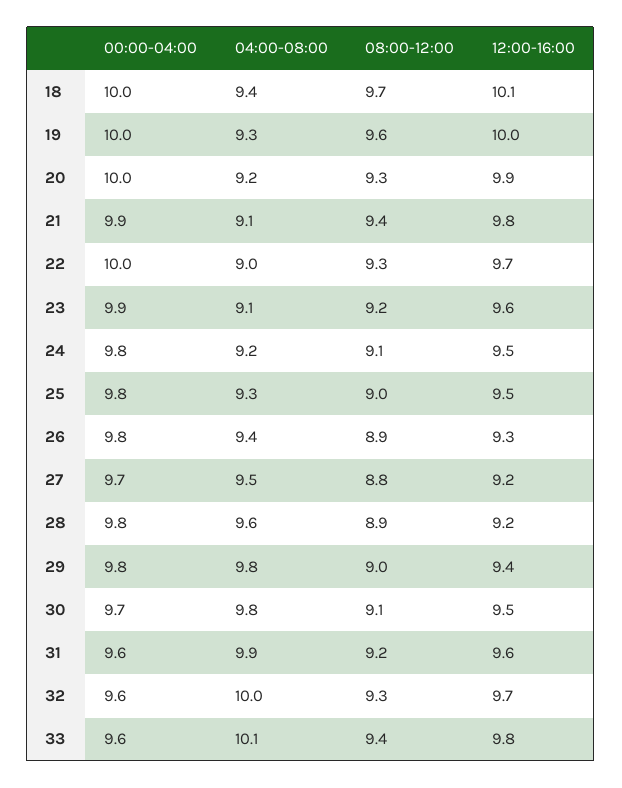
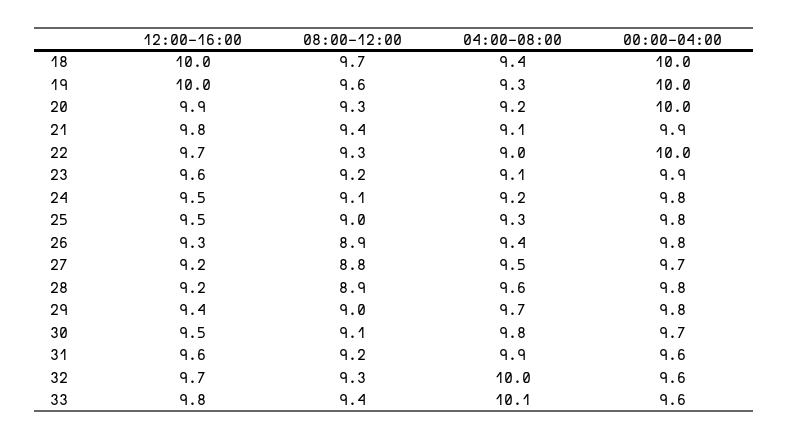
  {
    "00:00-04:00": {
      "18": 10,
      "19": 10,
      "20": 10,
      "21": 9.9,
      "22": 10,
      "23": 9.9,
      "24": 9.8,
      "25": 9.8,
      "26": 9.8,
      "27": 9.7,
      "28": 9.8,
      "29": 9.8,
      "30": 9.7,
      "31": 9.6,
      "32": 9.6,
      "33": 9.6
    },
    "04:00-08:00": {
      "18": 9.4,
      "19": 9.3,
      "20": 9.2,
      "21": 9.1,
      "22": 9,
      "23": 9.1,
      "24": 9.2,
      "25": 9.3,
      "26": 9.4,
      "27": 9.5,
      "28": 9.6,
-     "29": 9.8,
+     "29": 9.7,
      "30": 9.8,
      "31": 9.9,
      "32": 10,
      "33": 10.1
    },
    "08:00-12:00": {
      "18": 9.7,
      "19": 9.6,
      "20": 9.3,
      "21": 9.4,
      "22": 9.3,
      "23": 9.2,
      "24": 9.1,
      "25": 9,
      "26": 8.9,
      "27": 8.8,
      "28": 8.9,
      "29": 9,
      "30": 9.1,
      "31": 9.2,
      "32": 9.3,
      "33": 9.4
    },
    "12:00-16:00": {
-     "18": 10.1,
+     "18": 10,
      "19": 10,
      "20": 9.9,
      "21": 9.8,
      "22": 9.7,
      "23": 9.6,
      "24": 9.5,
      "25": 9.5,
      "26": 9.3,
      "27": 9.2,
      "28": 9.2,
      "29": 9.4,
      "30": 9.5,
      "31": 9.6,
      "32": 9.7,
      "33": 9.8
    }
  }

